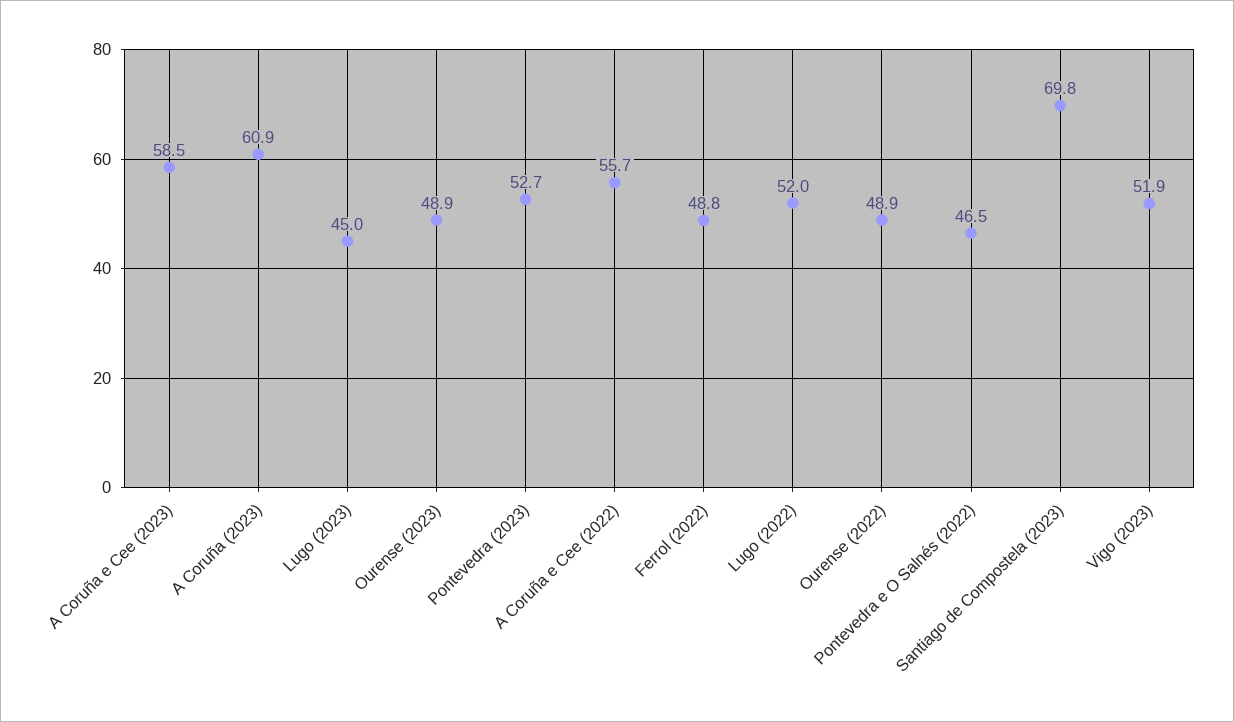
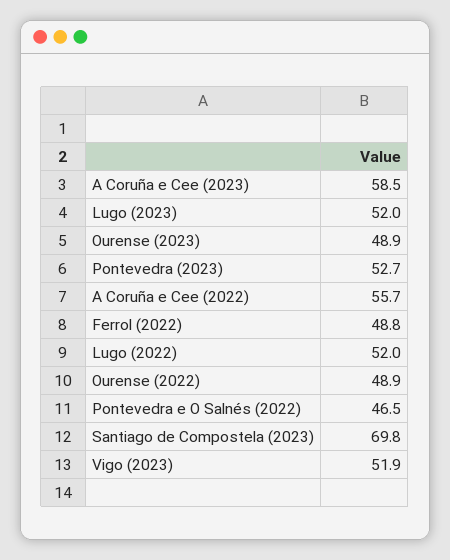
  {
    "A Coruña e Cee (2023)": 58.5,
-   "A Coruña (2023)": 60.9,
-   "Lugo (2023)": 45,
+   "Lugo (2023)": 52,
    "Ourense (2023)": 48.9,
    "Pontevedra (2023)": 52.7,
    "A Coruña e Cee (2022)": 55.7,
    "Ferrol (2022)": 48.8,
    "Lugo (2022)": 52,
    "Ourense (2022)": 48.9,
    "Pontevedra e O Salnés (2022)": 46.5,
    "Santiago de Compostela (2023)": 69.8,
    "Vigo (2023)": 51.9
  }

